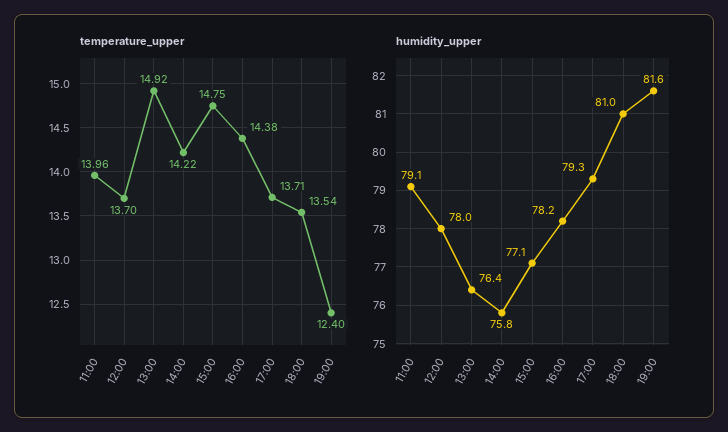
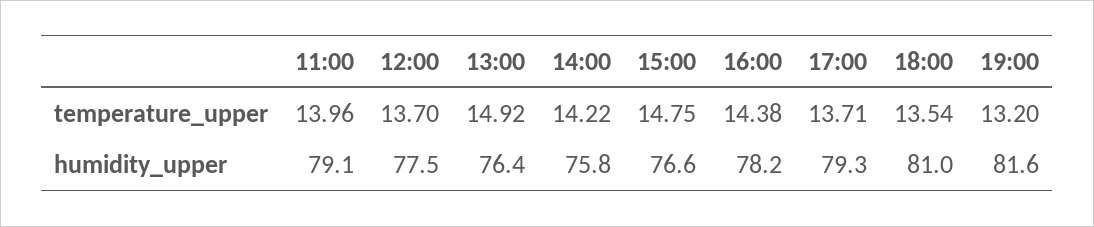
  {
    "temperature_upper": {
      "11:00": 13.96,
      "12:00": 13.7,
      "13:00": 14.92,
      "14:00": 14.22,
      "15:00": 14.75,
      "16:00": 14.38,
      "17:00": 13.71,
      "18:00": 13.54,
-     "19:00": 12.4
+     "19:00": 13.2
    },
    "humidity_upper": {
      "11:00": 79.1,
-     "12:00": 78,
+     "12:00": 77.5,
      "13:00": 76.4,
      "14:00": 75.8,
-     "15:00": 77.1,
+     "15:00": 76.6,
      "16:00": 78.2,
      "17:00": 79.3,
      "18:00": 81,
      "19:00": 81.6
    }
  }

